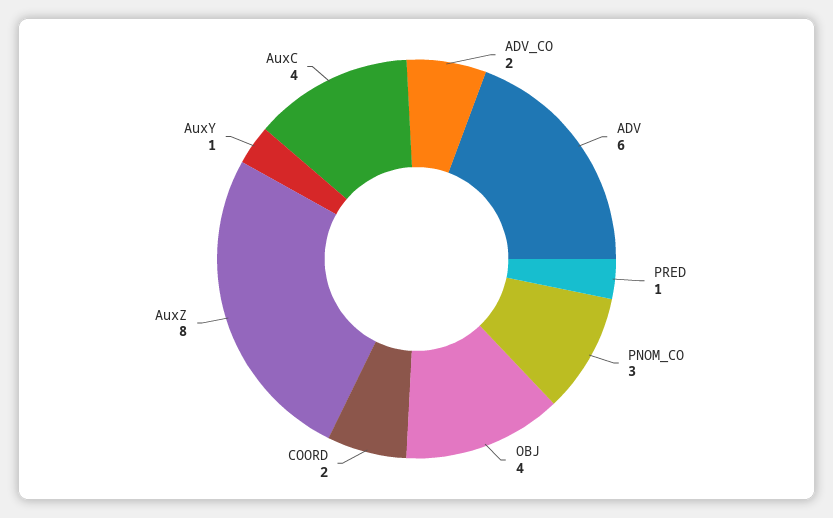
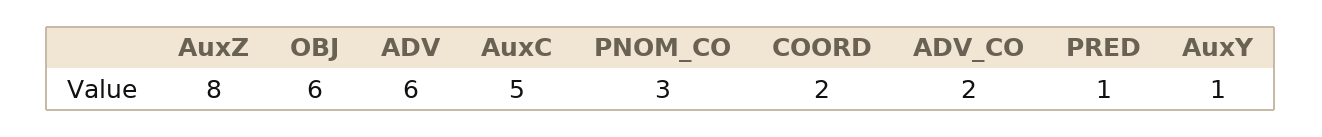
  {
    "ADV_CO": 2,
    "ADV": 6,
    "PRED": 1,
    "PNOM_CO": 3,
-   "OBJ": 4,
+   "OBJ": 6,
    "COORD": 2,
    "AuxZ": 8,
    "AuxY": 1,
-   "AuxC": 4
+   "AuxC": 5
  }

